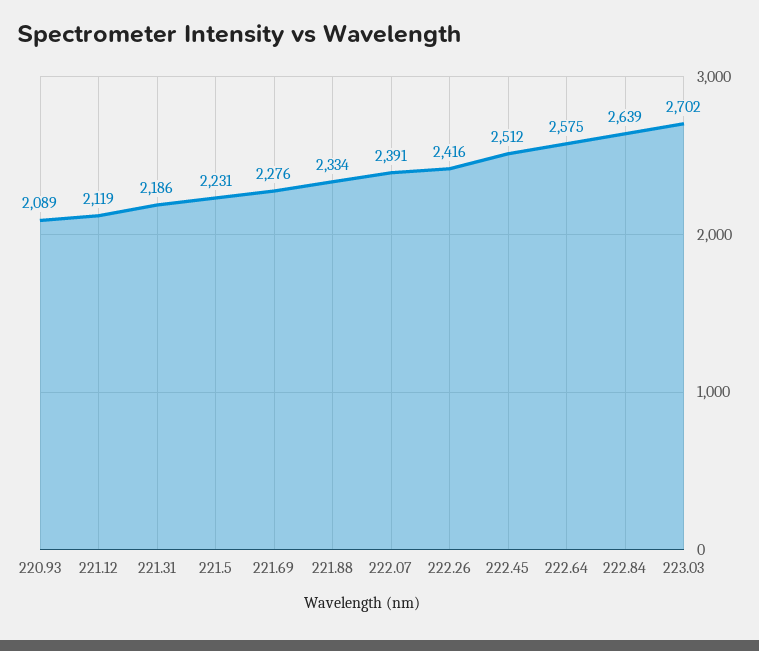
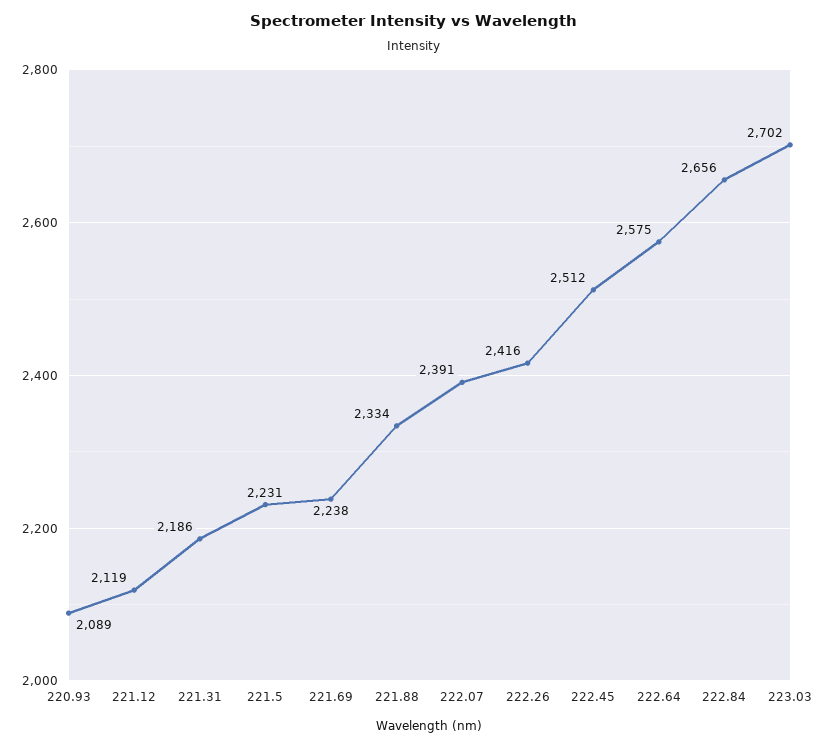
  {
    "220.93": 2089,
    "221.12": 2119,
    "221.31": 2186,
    "221.5": 2231,
-   "221.69": 2276,
+   "221.69": 2238,
    "221.88": 2334,
    "222.07": 2391,
    "222.26": 2416,
    "222.45": 2512,
    "222.64": 2575,
-   "222.84": 2639,
+   "222.84": 2656,
    "223.03": 2702
  }

